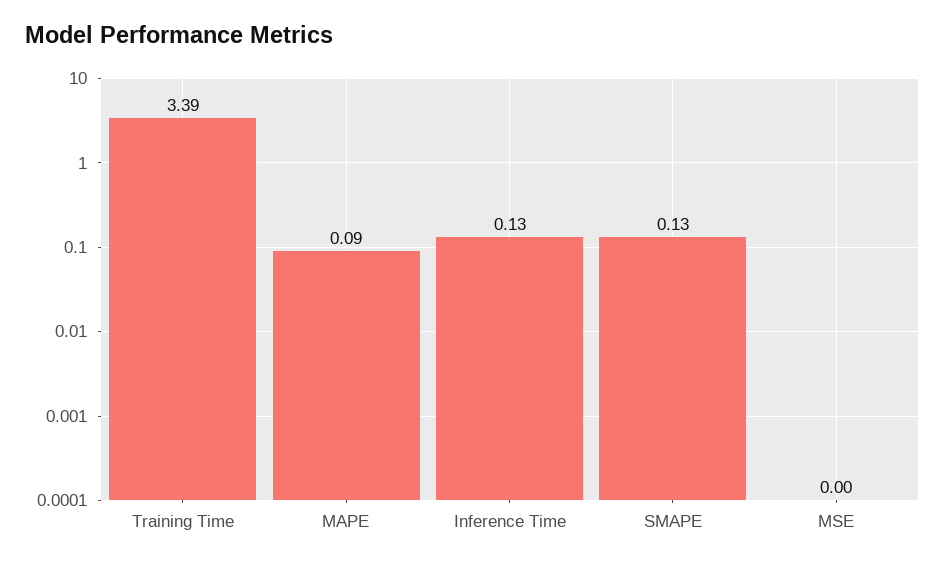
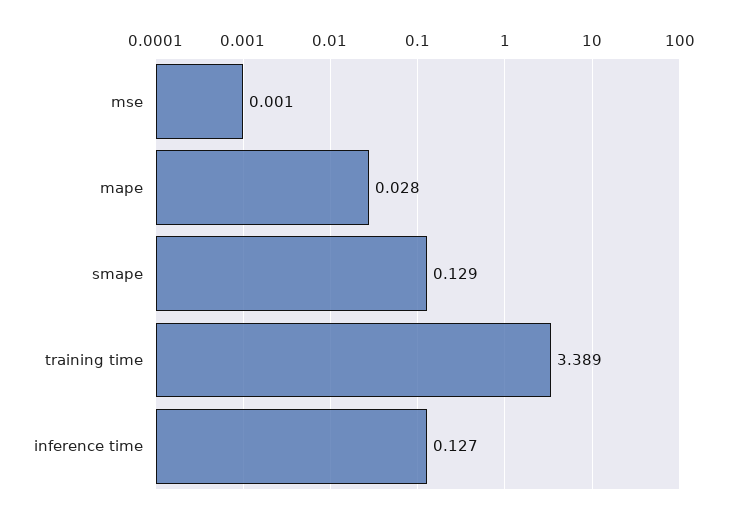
  {
    "Training Time": 3.389,
-   "MAPE": 0.09,
+   "MAPE": 0.028,
    "Inference Time": 0.127,
    "SMAPE": 0.129,
    "MSE": 0.001
  }

